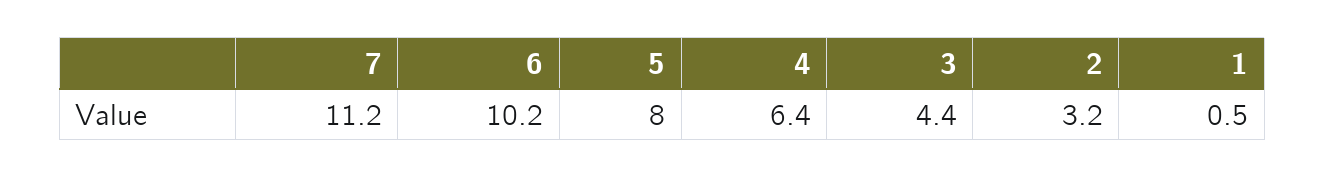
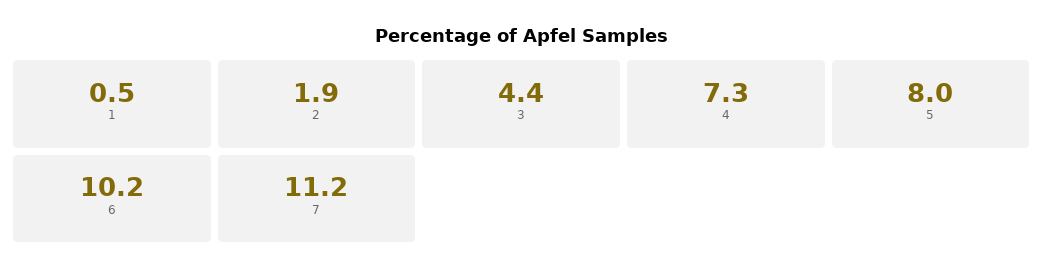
  {
    "7": 11.2,
    "6": 10.2,
    "5": 8,
-   "4": 6.4,
+   "4": 7.3,
    "3": 4.4,
-   "2": 3.2,
+   "2": 1.9,
    "1": 0.5
  }

